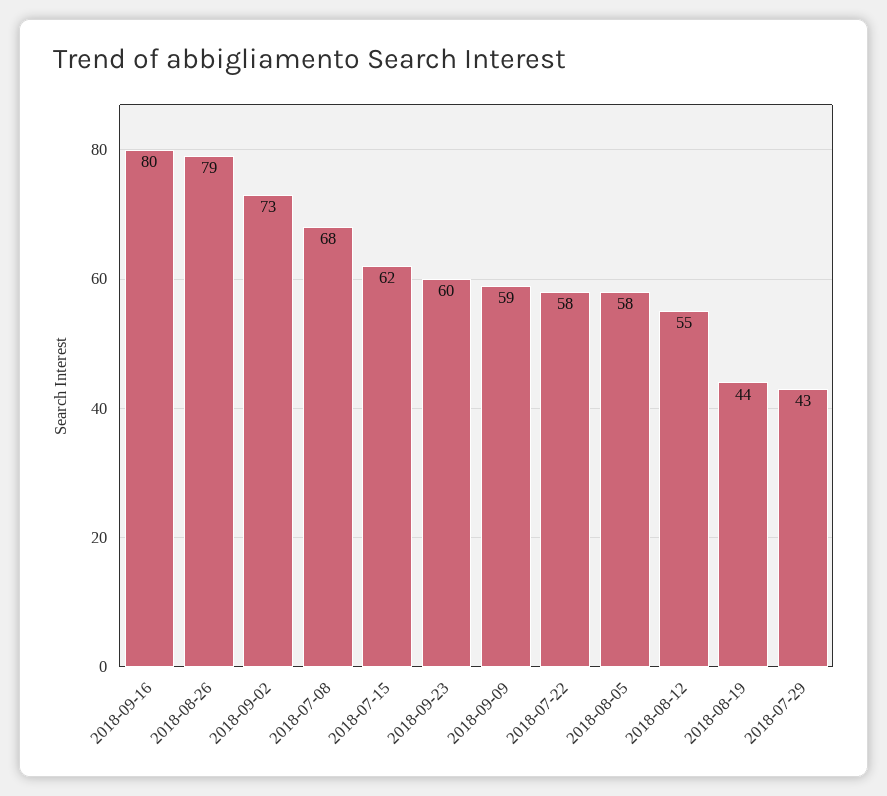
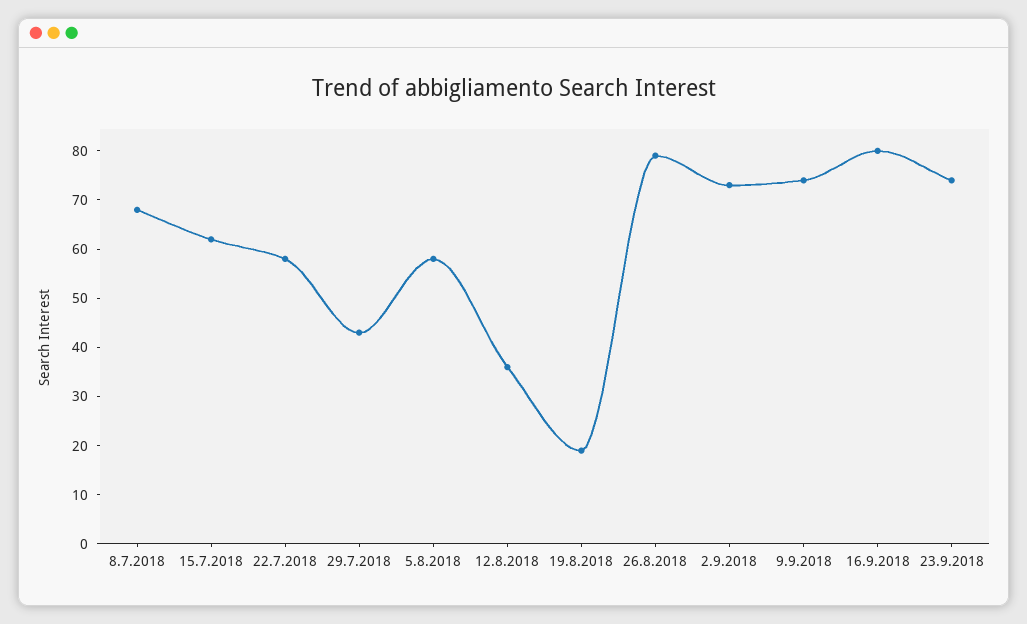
  {
    "2018-09-16": 80,
    "2018-08-26": 79,
    "2018-09-02": 73,
    "2018-07-08": 68,
    "2018-07-15": 62,
-   "2018-09-23": 60,
+   "2018-09-23": 75,
-   "2018-09-09": 59,
+   "2018-09-09": 75,
    "2018-07-22": 58,
    "2018-08-05": 58,
-   "2018-08-12": 55,
+   "2018-08-12": 35,
-   "2018-08-19": 44,
+   "2018-08-19": 20,
    "2018-07-29": 43
  }

